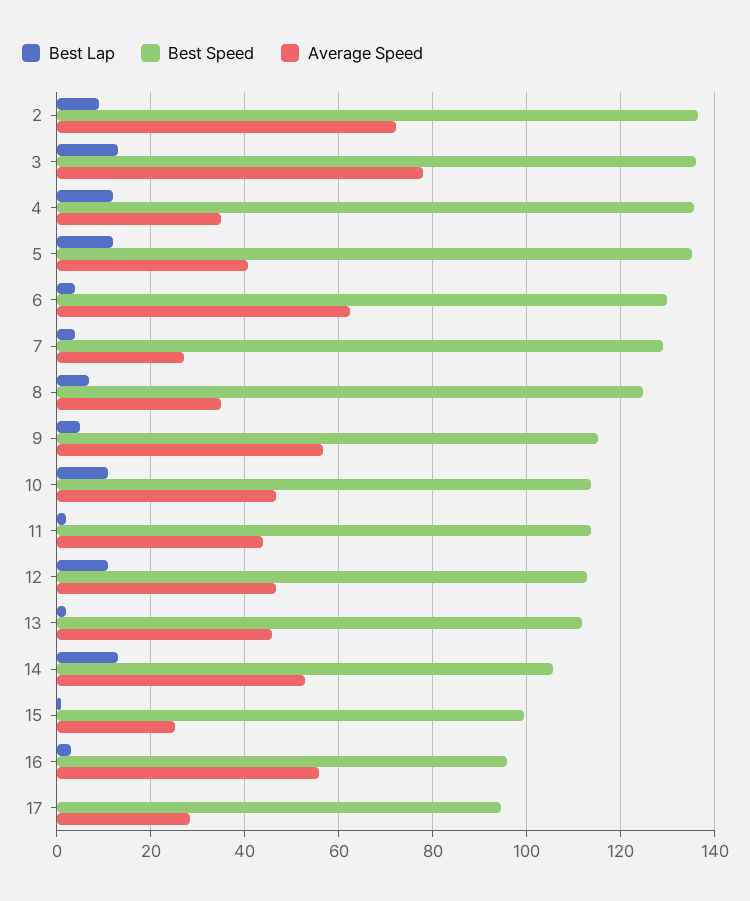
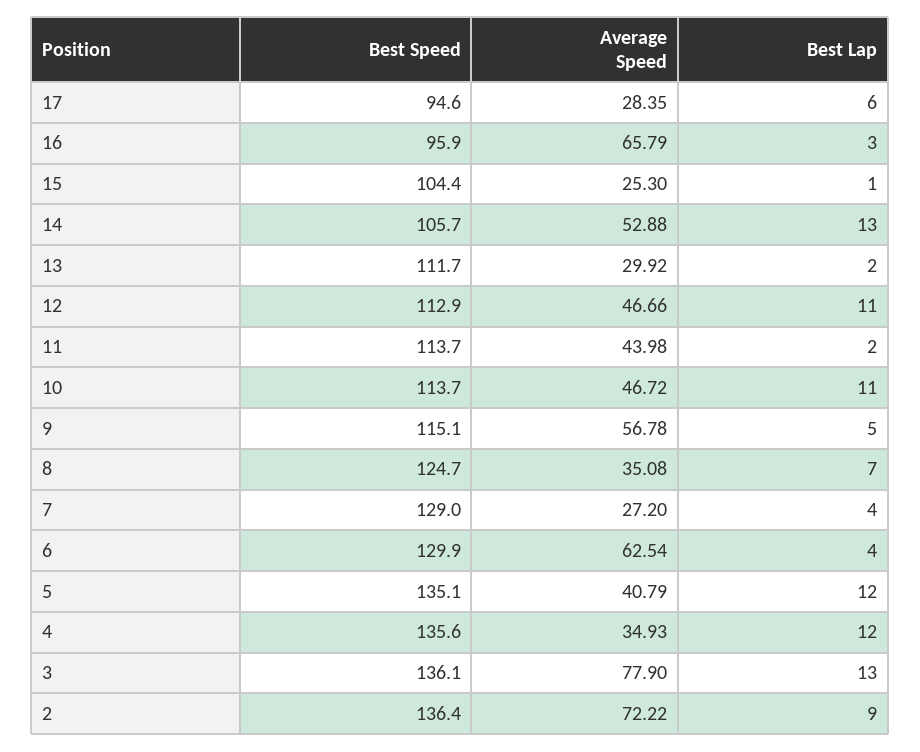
  {
    "Best Lap": {
      "2": 9,
      "3": 13,
      "4": 12,
      "5": 12,
      "6": 4,
      "7": 4,
      "8": 7,
      "9": 5,
      "10": 11,
      "11": 2,
      "12": 11,
      "13": 2,
      "14": 13,
      "15": 1,
      "16": 3,
-     "17": 0
+     "17": 6
    },
    "Best Speed": {
      "2": 136.4,
      "3": 136.1,
      "4": 135.6,
      "5": 135.1,
      "6": 129.9,
      "7": 129,
      "8": 124.7,
      "9": 115.1,
      "10": 113.7,
      "11": 113.7,
      "12": 112.9,
      "13": 111.7,
      "14": 105.7,
-     "15": 100,
+     "15": 104.4,
      "16": 95.9,
      "17": 94.6
    },
    "Average Speed": {
      "2": 72.22,
      "3": 77.9,
      "4": 34.93,
      "5": 40.79,
      "6": 62.54,
      "7": 27.2,
      "8": 35.08,
      "9": 56.78,
      "10": 46.72,
      "11": 43.98,
      "12": 46.66,
-     "13": 46,
+     "13": 29.92,
      "14": 52.88,
      "15": 25.3,
-     "16": 56,
+     "16": 65.79,
      "17": 28.35
    }
  }

